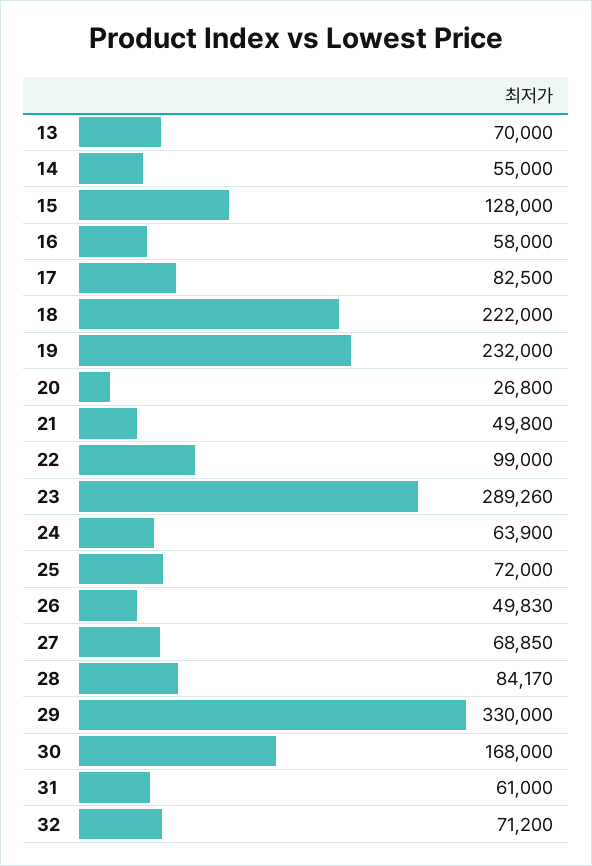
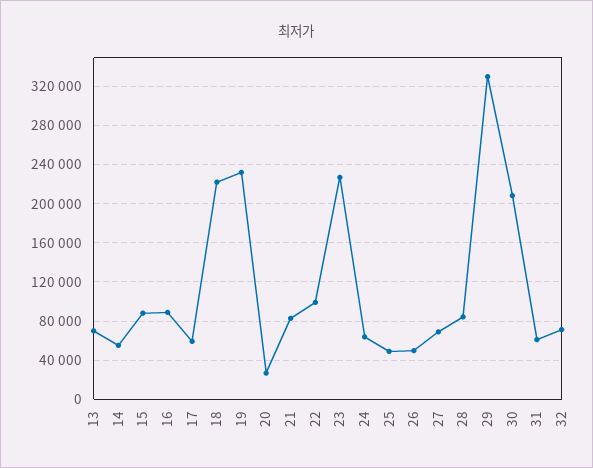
  {
    "13": 70000,
    "14": 55000,
-   "15": 128000,
+   "15": 90000,
-   "16": 58000,
+   "16": 90000,
-   "17": 82500,
+   "17": 60000,
    "18": 222000,
    "19": 232000,
    "20": 26800,
-   "21": 49800,
+   "21": 80000,
    "22": 99000,
-   "23": 289260,
+   "23": 230000,
    "24": 63900,
-   "25": 72000,
+   "25": 50000,
    "26": 49830,
    "27": 68850,
    "28": 84170,
    "29": 330000,
-   "30": 168000,
+   "30": 210000,
    "31": 61000,
    "32": 71200
  }

